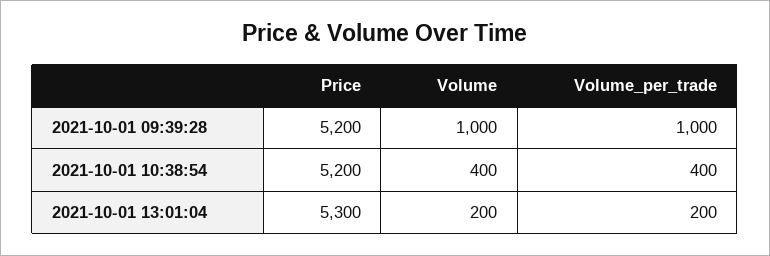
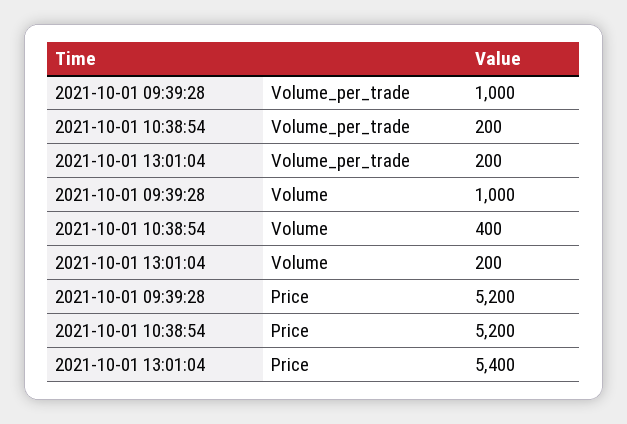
  {
    "Price": {
      "2021-10-01 09:39:28": 5200,
      "2021-10-01 10:38:54": 5200,
-     "2021-10-01 13:01:04": 5300
+     "2021-10-01 13:01:04": 5400
    },
    "Volume": {
      "2021-10-01 09:39:28": 1000,
      "2021-10-01 10:38:54": 400,
      "2021-10-01 13:01:04": 200
    },
    "Volume_per_trade": {
      "2021-10-01 09:39:28": 1000,
-     "2021-10-01 10:38:54": 400,
+     "2021-10-01 10:38:54": 200,
      "2021-10-01 13:01:04": 200
    }
  }

